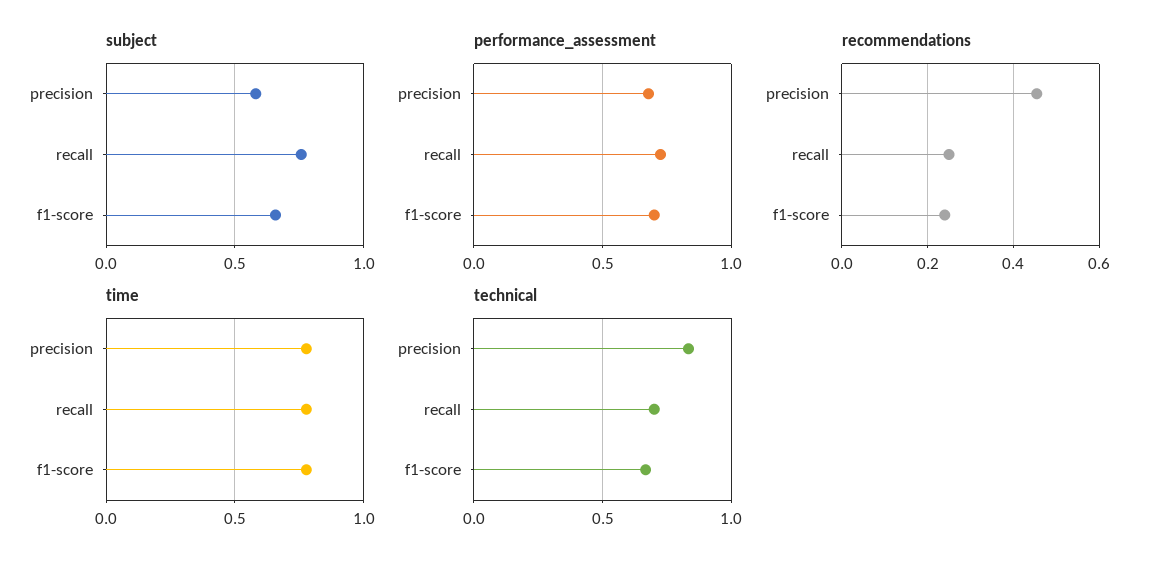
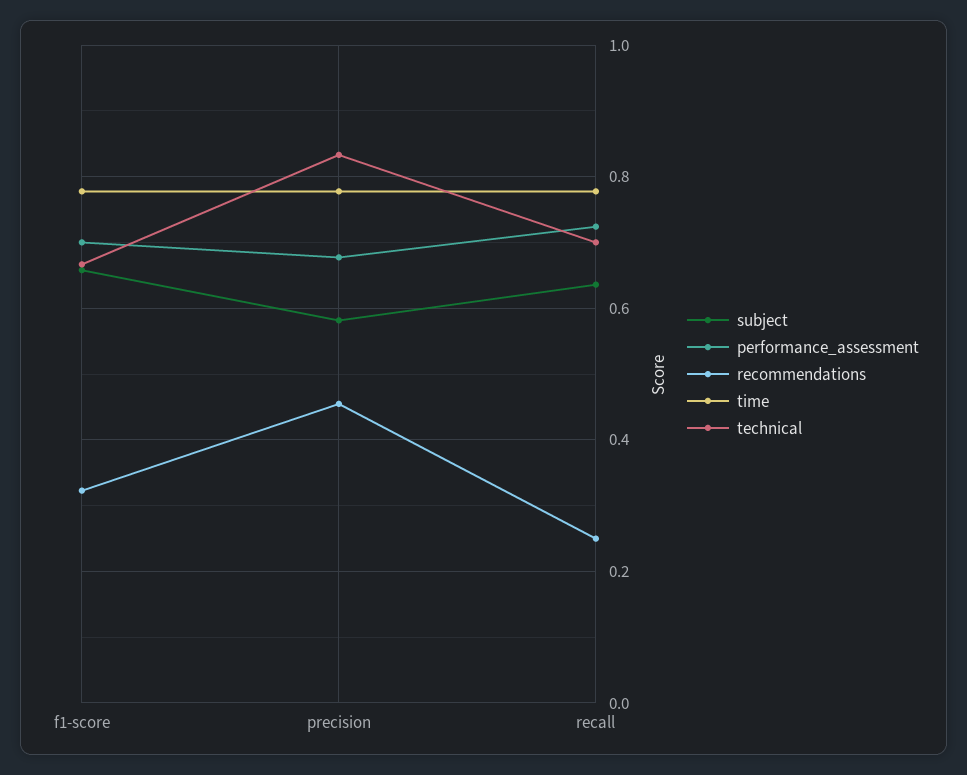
  {
    "subject": {
      "precision": 0.58,
-     "recall": 0.75,
+     "recall": 0.64,
      "f1-score": 0.66
    },
    "performance_assessment": {
      "precision": 0.68,
      "recall": 0.72,
      "f1-score": 0.7
    },
    "recommendations": {
      "precision": 0.46,
      "recall": 0.26,
-     "f1-score": 0.24
+     "f1-score": 0.32
    },
    "time": {
      "precision": 0.78,
      "recall": 0.78,
      "f1-score": 0.78
    },
    "technical": {
      "precision": 0.84,
      "recall": 0.7,
      "f1-score": 0.66
    }
  }

